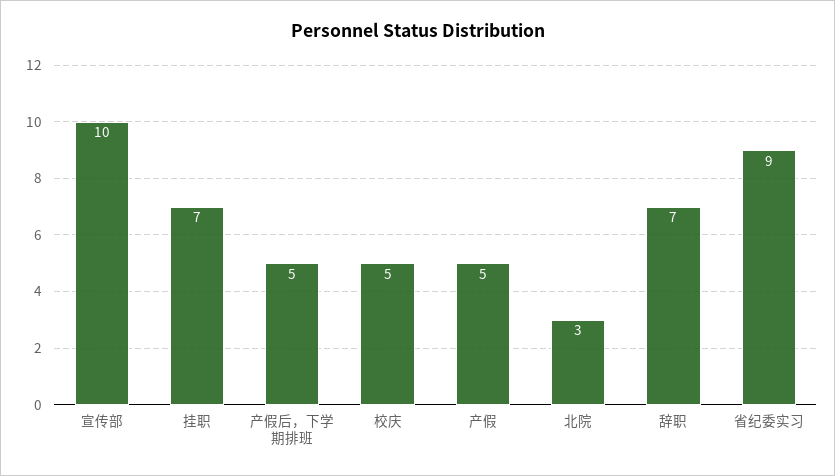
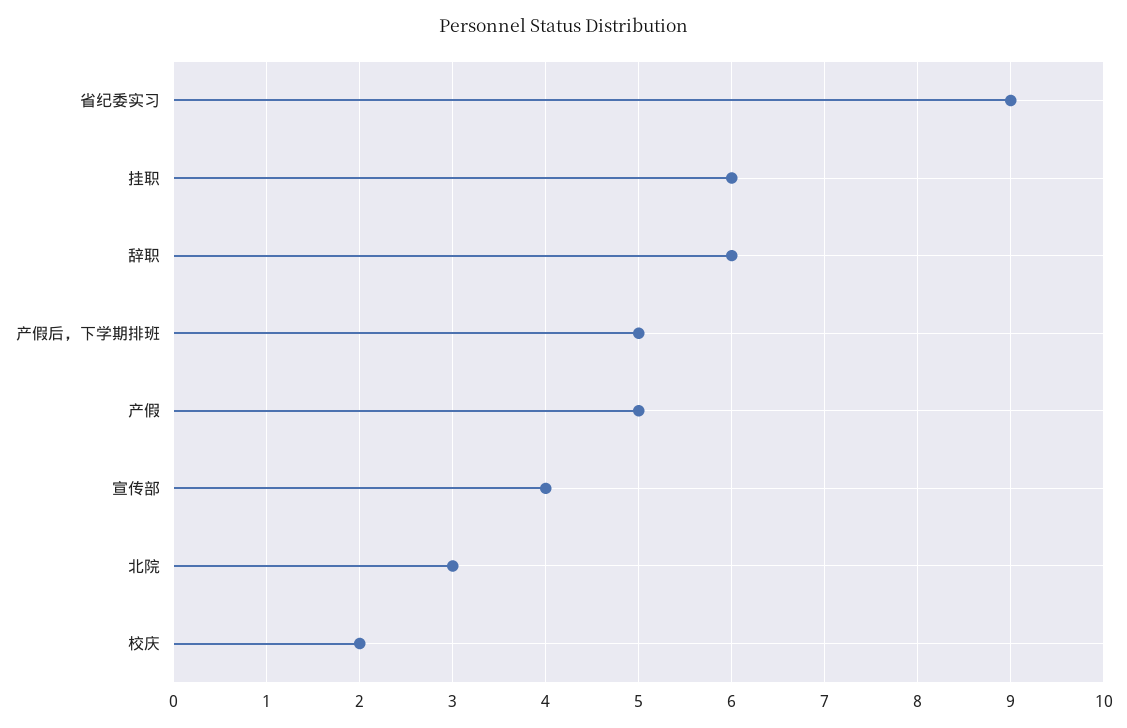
  {
-   "宣传部": 10,
+   "宣传部": 4,
-   "挂职": 7,
+   "挂职": 6,
    "产假后，下学期排班": 5,
-   "校庆": 5,
+   "校庆": 2,
    "产假": 5,
    "北院": 3,
-   "辞职": 7,
+   "辞职": 6,
    "省纪委实习": 9
  }

